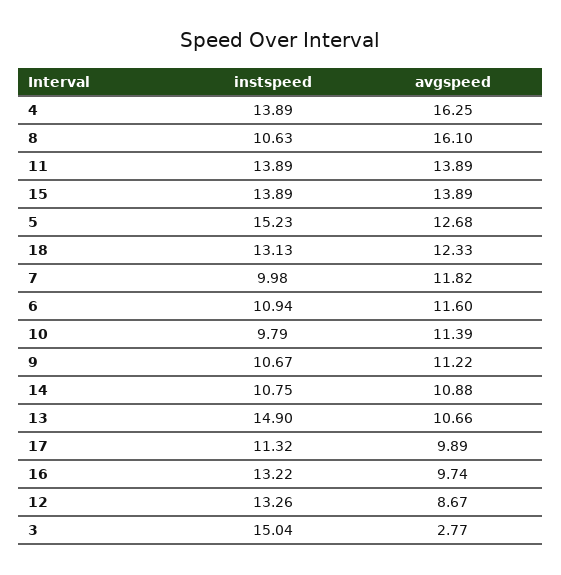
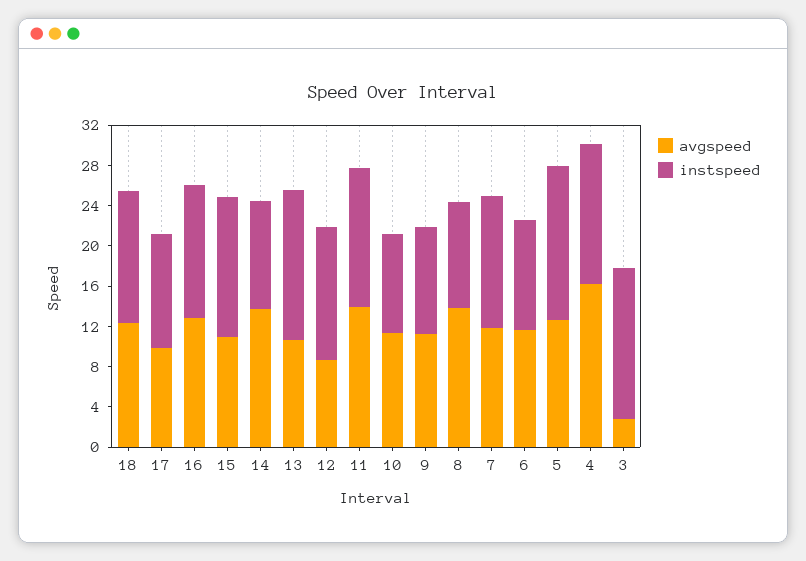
  {
    "instspeed": {
      "4": 13.89,
      "8": 10.63,
      "11": 13.89,
      "15": 13.89,
      "5": 15.23,
      "18": 13.13,
-     "7": 9.98,
+     "7": 13,
      "6": 10.94,
      "10": 9.79,
      "9": 10.67,
      "14": 10.75,
      "13": 14.9,
      "17": 11.32,
      "16": 13.22,
      "12": 13.26,
      "3": 15.04
    },
    "avgspeed": {
      "4": 16.25,
-     "8": 16.1,
+     "8": 14,
      "11": 13.89,
-     "15": 13.89,
+     "15": 11,
      "5": 12.68,
      "18": 12.33,
      "7": 11.82,
      "6": 11.6,
      "10": 11.39,
      "9": 11.22,
-     "14": 10.88,
+     "14": 14,
      "13": 10.66,
      "17": 9.89,
-     "16": 9.74,
+     "16": 13,
      "12": 8.67,
      "3": 2.77
    }
  }

